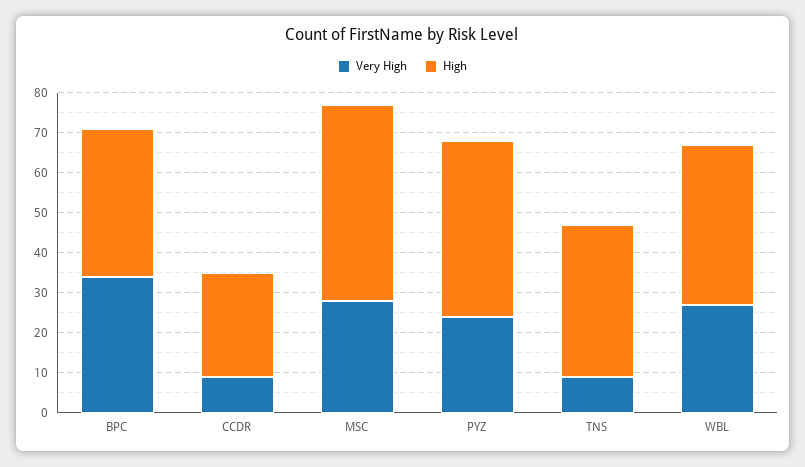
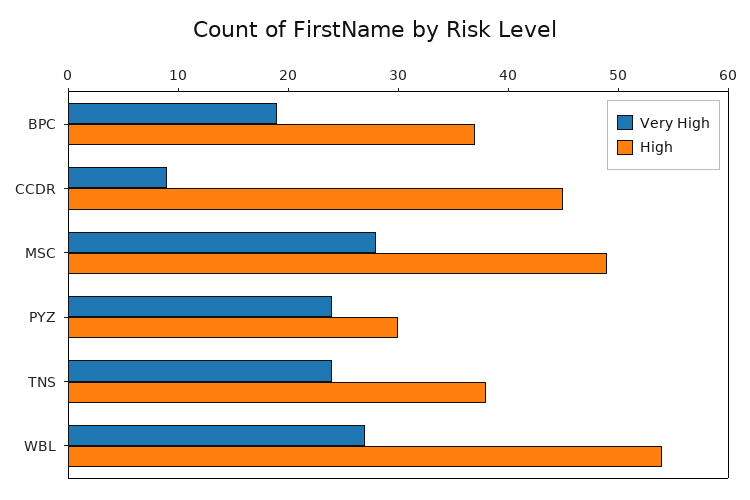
  {
    "Very High": {
-     "BPC": 35,
+     "BPC": 19,
      "CCDR": 9,
      "MSC": 28,
      "PYZ": 24,
-     "TNS": 10,
+     "TNS": 24,
      "WBL": 27
    },
    "High": {
      "BPC": 37,
-     "CCDR": 25,
+     "CCDR": 45,
      "MSC": 49,
-     "PYZ": 45,
+     "PYZ": 30,
      "TNS": 38,
-     "WBL": 40
+     "WBL": 54
    }
  }

